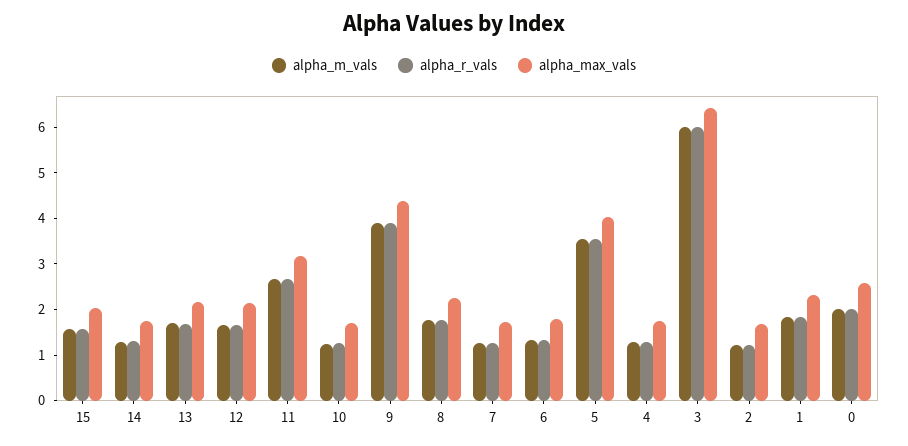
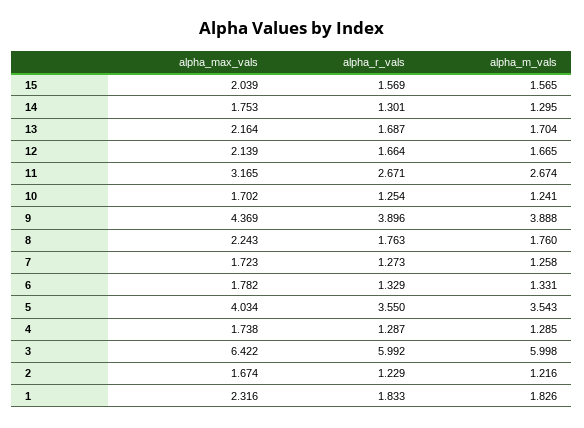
  {
    "alpha_m_vals": {
      "15": 1.565,
      "14": 1.295,
      "13": 1.704,
      "12": 1.665,
      "11": 2.674,
      "10": 1.241,
      "9": 3.888,
      "8": 1.76,
      "7": 1.258,
      "6": 1.331,
      "5": 3.543,
      "4": 1.285,
      "3": 5.998,
      "2": 1.216,
-     "1": 1.826,
+     "1": 1.826
-     "0": 2
    },
    "alpha_r_vals": {
      "15": 1.569,
      "14": 1.301,
      "13": 1.687,
      "12": 1.664,
      "11": 2.671,
      "10": 1.254,
      "9": 3.896,
      "8": 1.763,
      "7": 1.273,
      "6": 1.329,
      "5": 3.55,
      "4": 1.287,
      "3": 5.992,
      "2": 1.229,
-     "1": 1.833,
+     "1": 1.833
-     "0": 2
    },
    "alpha_max_vals": {
      "15": 2.039,
      "14": 1.753,
      "13": 2.164,
      "12": 2.139,
      "11": 3.165,
      "10": 1.702,
      "9": 4.369,
      "8": 2.243,
      "7": 1.723,
      "6": 1.782,
      "5": 4.034,
      "4": 1.738,
      "3": 6.422,
      "2": 1.674,
-     "1": 2.316,
+     "1": 2.316
-     "0": 2.6
    }
  }

